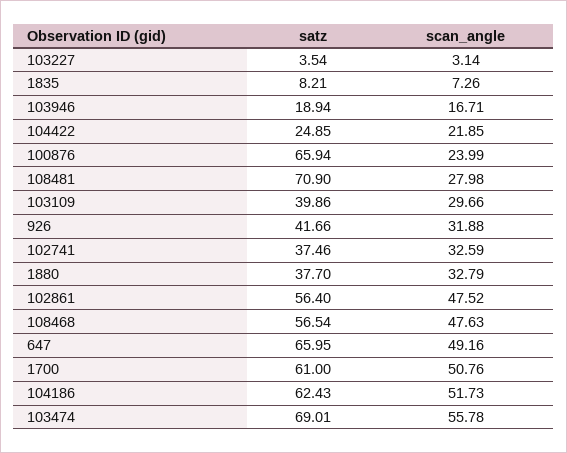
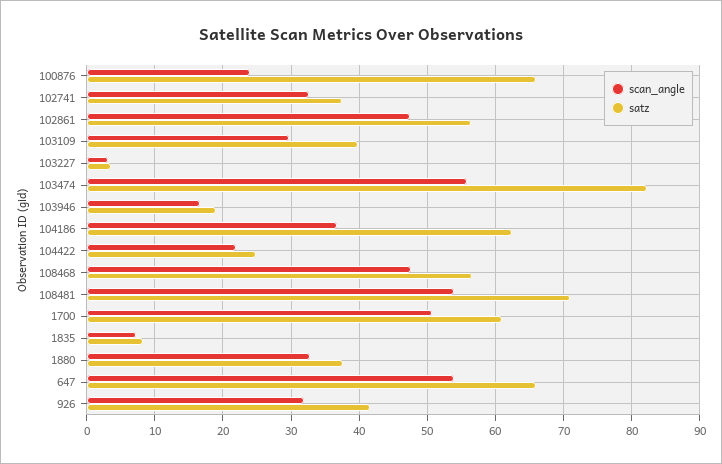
  {
    "satz": {
      "103227": 3.54,
      "1835": 8.21,
      "103946": 18.94,
      "104422": 24.85,
      "100876": 65.94,
      "108481": 70.9,
      "103109": 39.86,
      "926": 41.66,
      "102741": 37.46,
      "1880": 37.7,
      "102861": 56.4,
      "108468": 56.54,
      "647": 65.95,
      "1700": 61,
      "104186": 62.43,
-     "103474": 69.01
+     "103474": 82
    },
    "scan_angle": {
      "103227": 3.14,
      "1835": 7.26,
      "103946": 16.71,
      "104422": 21.85,
      "100876": 23.99,
-     "108481": 27.98,
+     "108481": 54,
      "103109": 29.66,
      "926": 31.88,
      "102741": 32.59,
      "1880": 32.79,
      "102861": 47.52,
      "108468": 47.63,
-     "647": 49.16,
+     "647": 54,
      "1700": 50.76,
-     "104186": 51.73,
+     "104186": 37,
      "103474": 55.78
    }
  }

